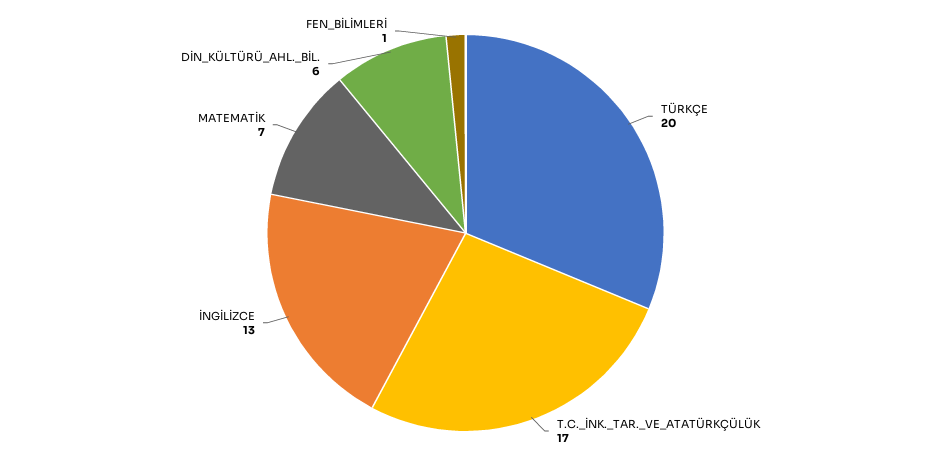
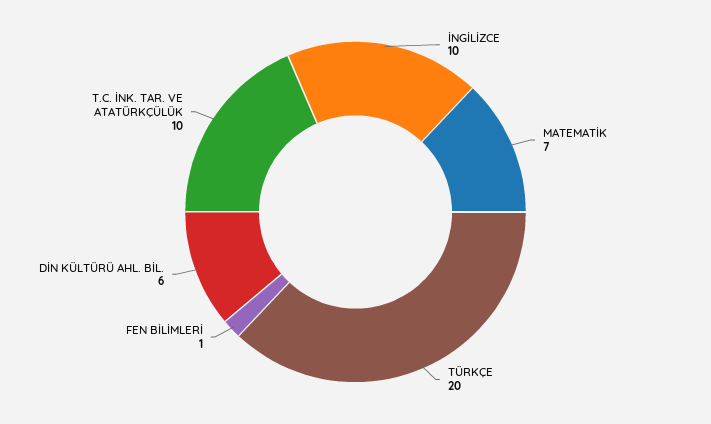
  {
    "TÜRKÇE": 20,
-   "T.C._İNK._TAR._VE_ATATÜRKÇÜLÜK": 17,
+   "T.C._İNK._TAR._VE_ATATÜRKÇÜLÜK": 10,
-   "İNGİLİZCE": 13,
+   "İNGİLİZCE": 10,
    "MATEMATİK": 7,
    "DİN_KÜLTÜRÜ_AHL._BİL.": 6,
    "FEN_BİLİMLERİ": 1
  }

